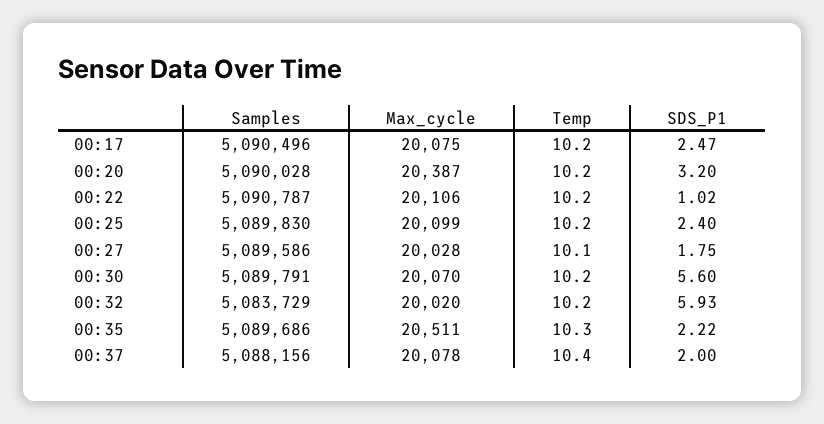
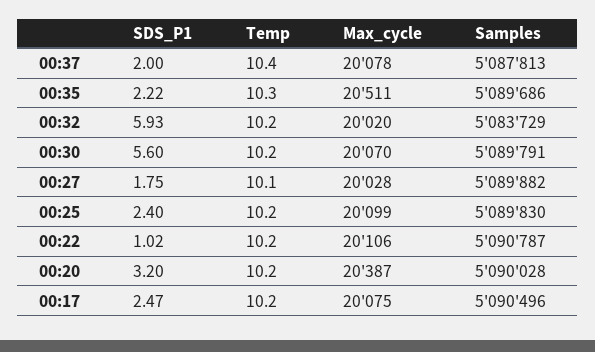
  {
    "Samples": {
      "00:17": 5090496,
      "00:20": 5090028,
      "00:22": 5090787,
      "00:25": 5089830,
-     "00:27": 5089586,
+     "00:27": 5089882,
      "00:30": 5089791,
      "00:32": 5083729,
      "00:35": 5089686,
-     "00:37": 5088156
+     "00:37": 5087813
    },
    "Max_cycle": {
      "00:17": 20075,
      "00:20": 20387,
      "00:22": 20106,
      "00:25": 20099,
      "00:27": 20028,
      "00:30": 20070,
      "00:32": 20020,
      "00:35": 20511,
      "00:37": 20078
    },
    "Temp": {
      "00:17": 10.2,
      "00:20": 10.2,
      "00:22": 10.2,
      "00:25": 10.2,
      "00:27": 10.1,
      "00:30": 10.2,
      "00:32": 10.2,
      "00:35": 10.3,
      "00:37": 10.4
    },
    "SDS_P1": {
      "00:17": 2.47,
      "00:20": 3.2,
      "00:22": 1.02,
      "00:25": 2.4,
      "00:27": 1.75,
      "00:30": 5.6,
      "00:32": 5.93,
      "00:35": 2.22,
      "00:37": 2
    }
  }

